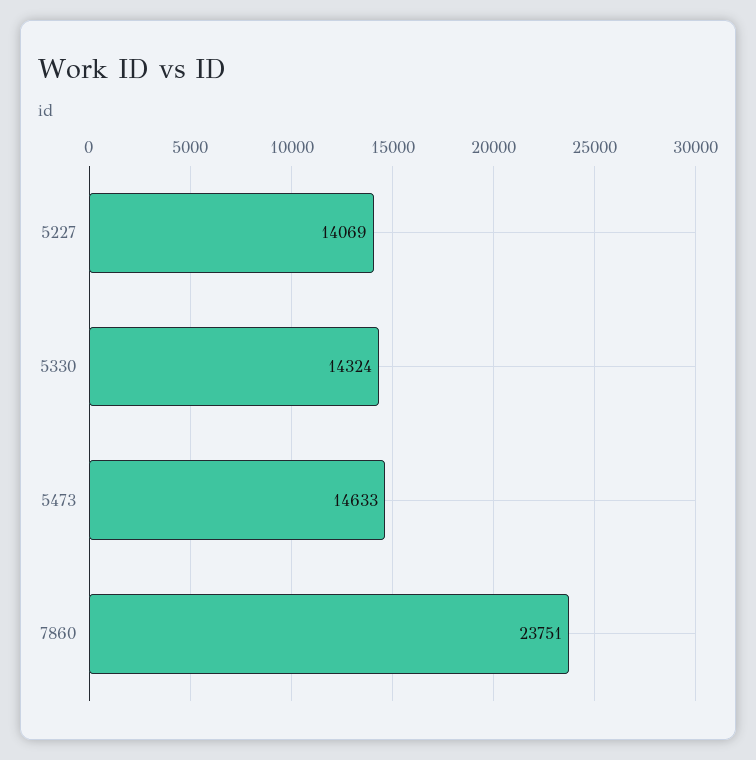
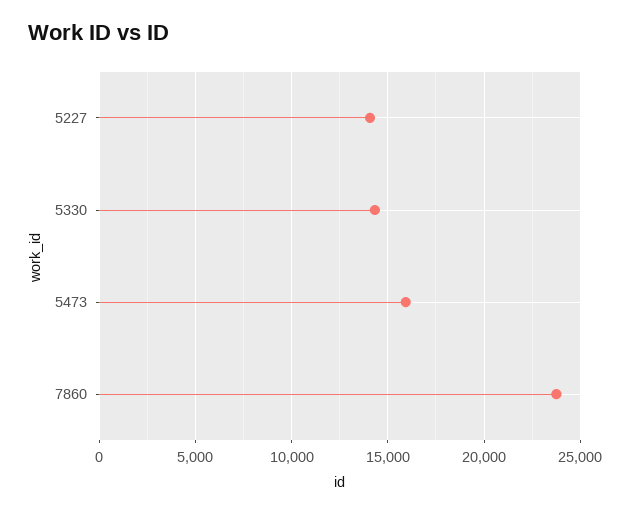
  {
    "5227": 14069,
    "5330": 14324,
-   "5473": 14633,
+   "5473": 16000,
    "7860": 23751
  }

